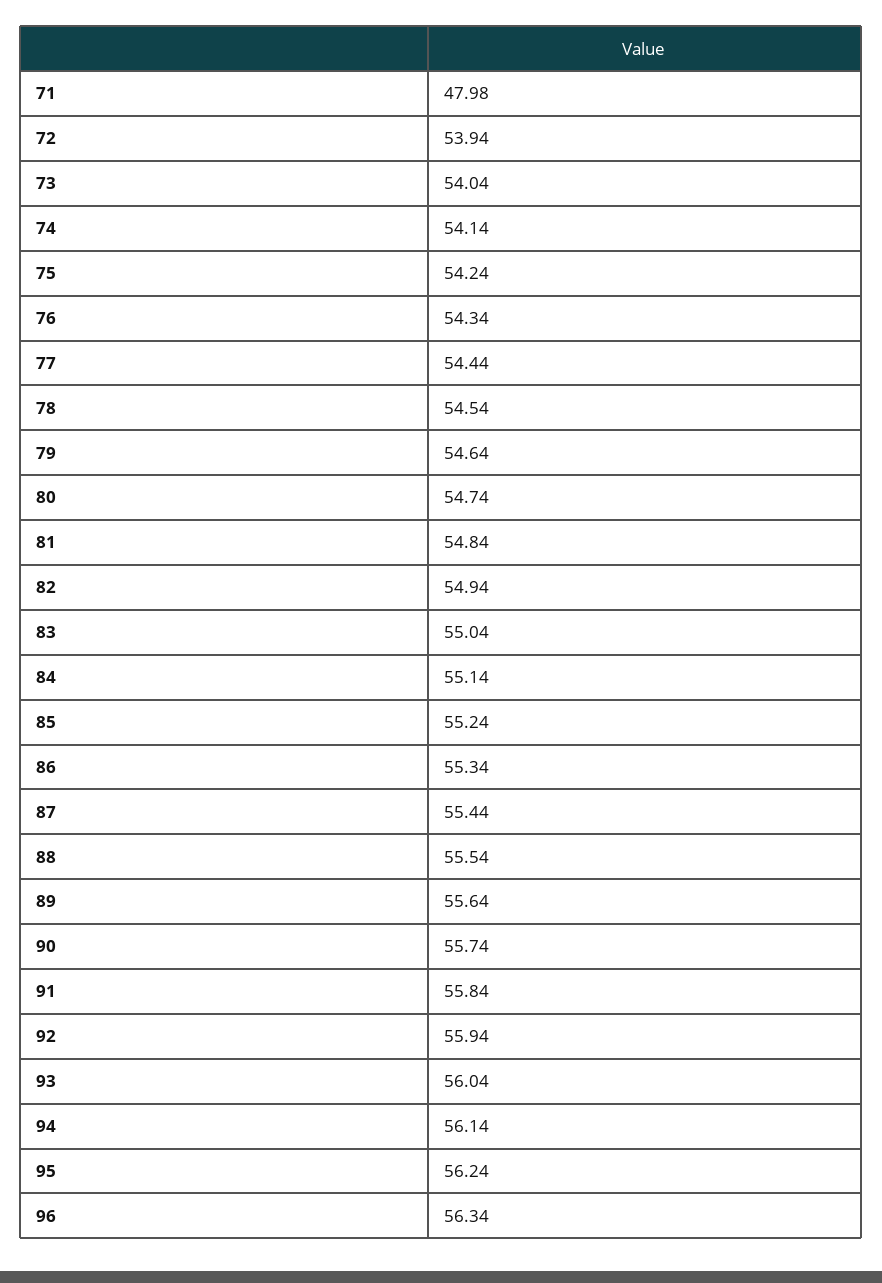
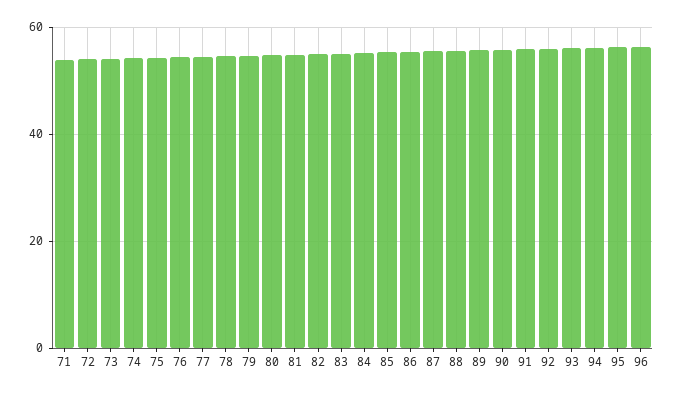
  {
-   "71": 47.98,
+   "71": 54,
    "72": 53.94,
    "73": 54.04,
    "74": 54.14,
    "75": 54.24,
    "76": 54.34,
    "77": 54.44,
    "78": 54.54,
    "79": 54.64,
    "80": 54.74,
    "81": 54.84,
    "82": 54.94,
    "83": 55.04,
    "84": 55.14,
    "85": 55.24,
    "86": 55.34,
    "87": 55.44,
    "88": 55.54,
    "89": 55.64,
    "90": 55.74,
    "91": 55.84,
    "92": 55.94,
    "93": 56.04,
    "94": 56.14,
    "95": 56.24,
    "96": 56.34
  }

